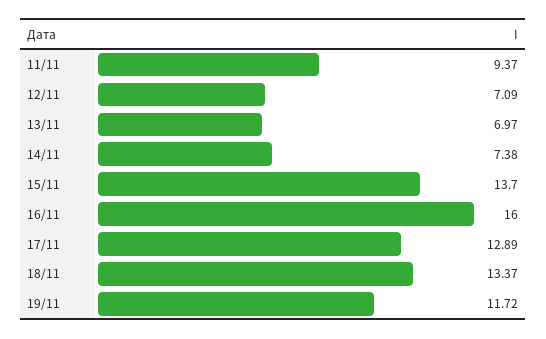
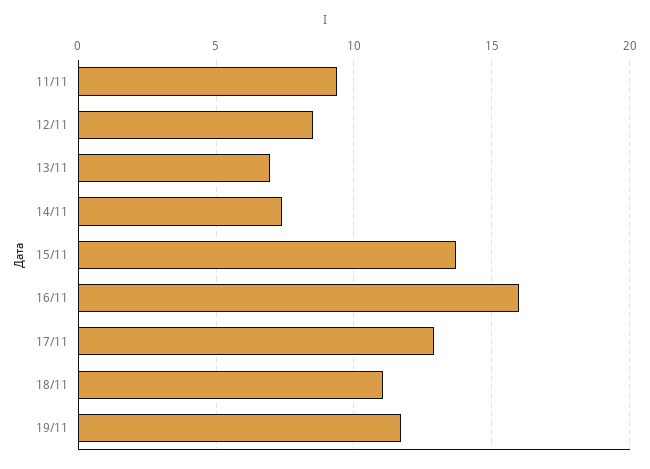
  {
    "11/11": 9.37,
-   "12/11": 7.09,
+   "12/11": 8.5,
    "13/11": 6.97,
    "14/11": 7.38,
    "15/11": 13.7,
    "16/11": 16,
    "17/11": 12.89,
-   "18/11": 13.37,
+   "18/11": 11,
    "19/11": 11.72
  }

